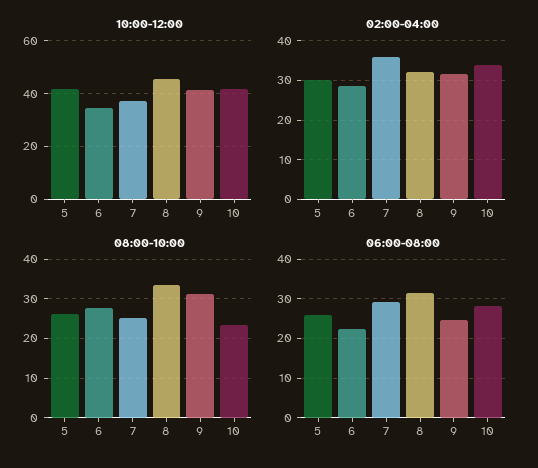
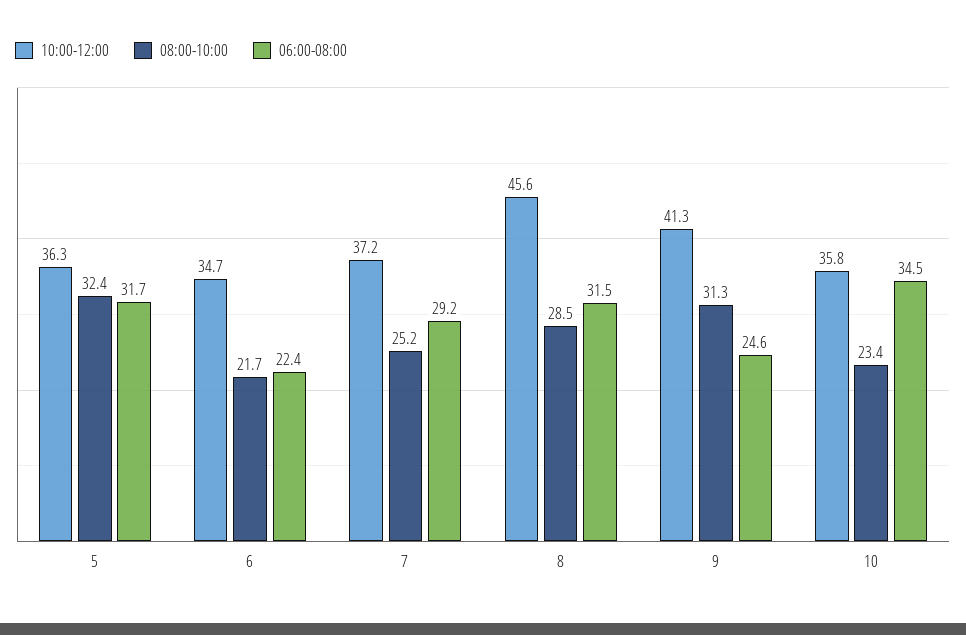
  {
    "10:00-12:00": {
-     "5": 42.5,
+     "5": 36.3,
      "6": 34.7,
      "7": 37.2,
      "8": 45.6,
      "9": 41.3,
-     "10": 42.5
+     "10": 35.8
    },
-   "02:00-04:00": {
-     "5": 30,
-     "6": 28,
-     "7": 36,
-     "8": 32,
-     "9": 32,
-     "10": 34
-   },
    "08:00-10:00": {
-     "5": 26,
+     "5": 32.4,
-     "6": 28,
+     "6": 21.7,
      "7": 25.2,
-     "8": 34,
+     "8": 28.5,
      "9": 31.3,
      "10": 23.4
    },
    "06:00-08:00": {
-     "5": 26,
+     "5": 31.7,
      "6": 22.4,
      "7": 29.2,
      "8": 31.5,
      "9": 24.6,
-     "10": 28
+     "10": 34.5
    }
  }

